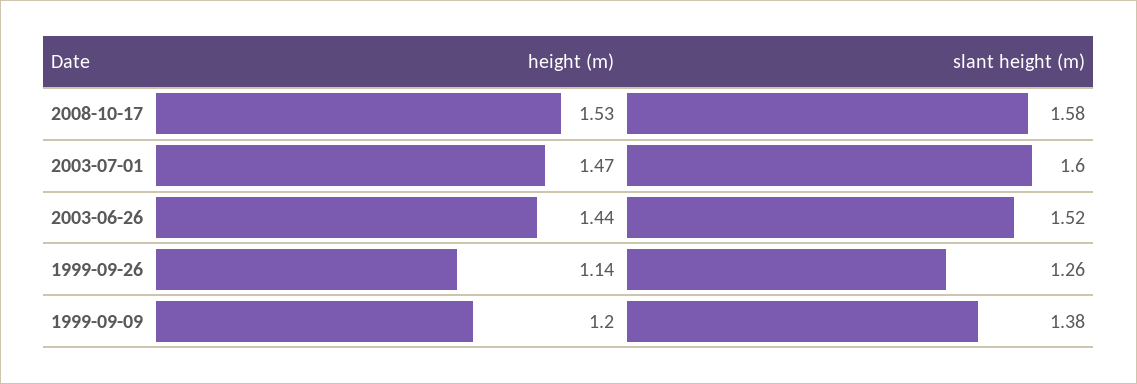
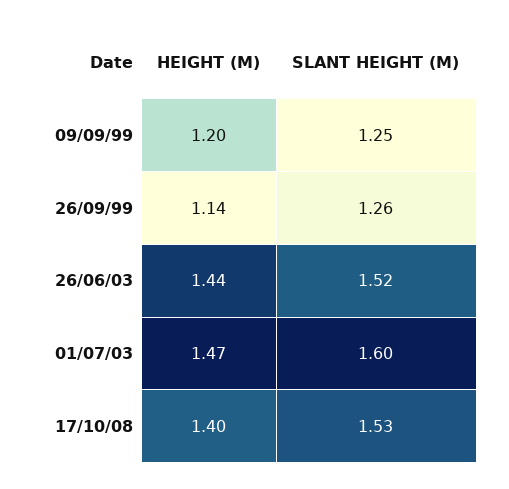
  {
    "height (m)": {
-     "2008-10-17": 1.53,
+     "2008-10-17": 1.4,
      "2003-07-01": 1.47,
      "2003-06-26": 1.44,
      "1999-09-26": 1.14,
      "1999-09-09": 1.2
    },
    "slant height (m)": {
-     "2008-10-17": 1.58,
+     "2008-10-17": 1.53,
      "2003-07-01": 1.6,
      "2003-06-26": 1.52,
      "1999-09-26": 1.26,
-     "1999-09-09": 1.38
+     "1999-09-09": 1.25
    }
  }

